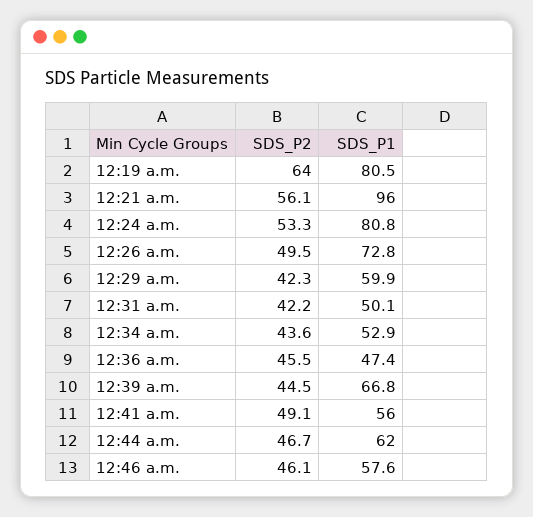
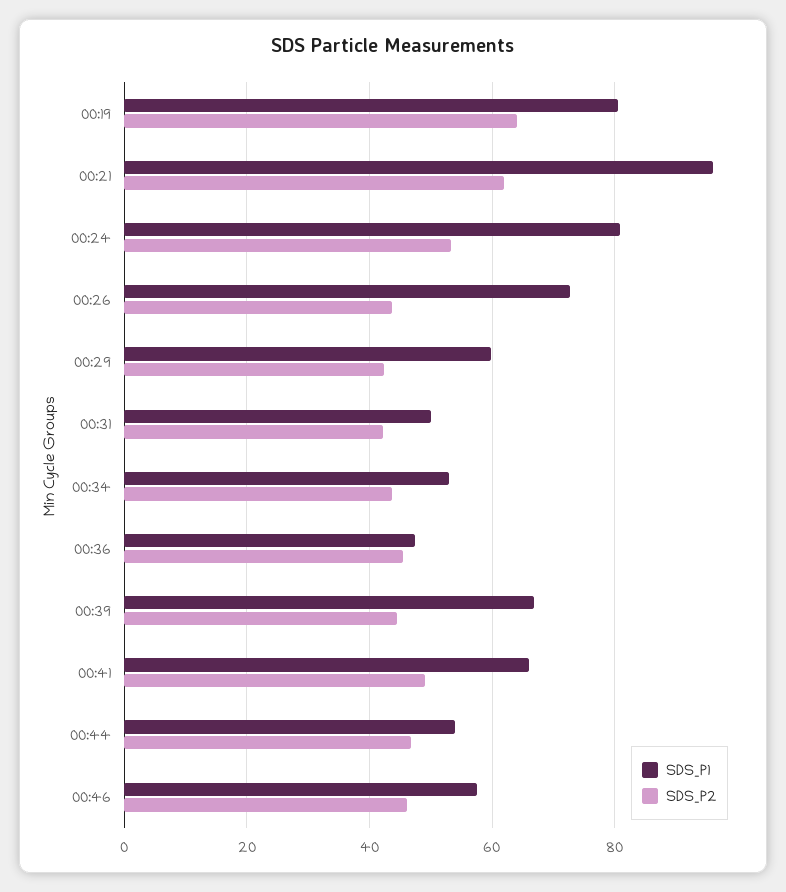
  {
    "SDS_P2": {
      "12:19 a.m.": 64,
-     "12:21 a.m.": 56.1,
+     "12:21 a.m.": 62,
      "12:24 a.m.": 53.3,
-     "12:26 a.m.": 49.5,
+     "12:26 a.m.": 44,
      "12:29 a.m.": 42.3,
      "12:31 a.m.": 42.2,
      "12:34 a.m.": 43.6,
      "12:36 a.m.": 45.5,
      "12:39 a.m.": 44.5,
      "12:41 a.m.": 49.1,
      "12:44 a.m.": 46.7,
      "12:46 a.m.": 46.1
    },
    "SDS_P1": {
      "12:19 a.m.": 80.5,
      "12:21 a.m.": 96,
      "12:24 a.m.": 80.8,
      "12:26 a.m.": 72.8,
      "12:29 a.m.": 59.9,
      "12:31 a.m.": 50.1,
      "12:34 a.m.": 52.9,
      "12:36 a.m.": 47.4,
      "12:39 a.m.": 66.8,
-     "12:41 a.m.": 56,
+     "12:41 a.m.": 66,
-     "12:44 a.m.": 62,
+     "12:44 a.m.": 54,
      "12:46 a.m.": 57.6
    }
  }

